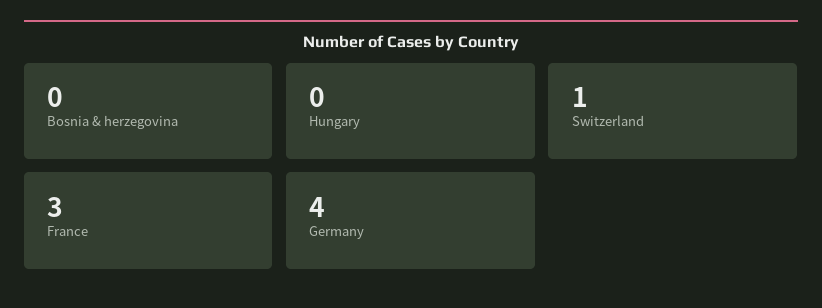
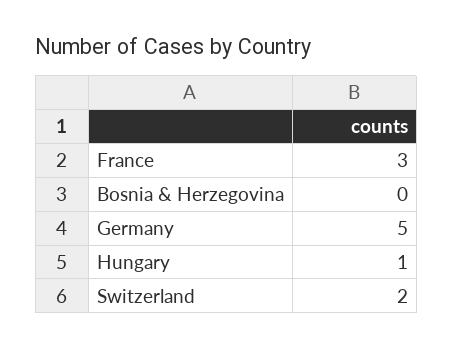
  {
    "Bosnia & herzegovina": 0,
-   "Hungary": 0,
+   "Hungary": 1,
-   "Switzerland": 1,
+   "Switzerland": 2,
    "France": 3,
-   "Germany": 4
+   "Germany": 5
  }

